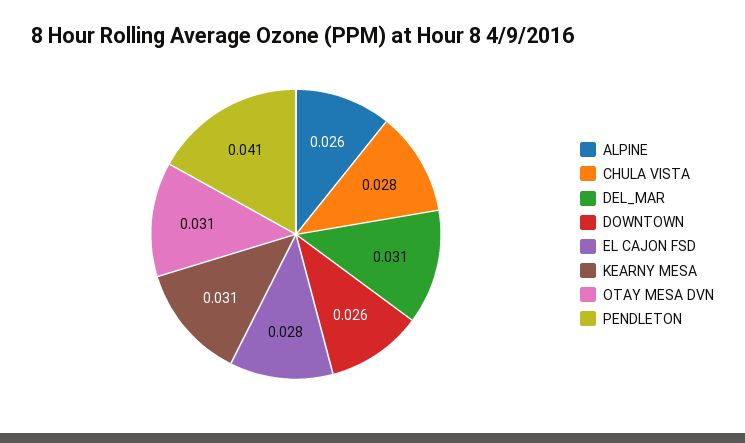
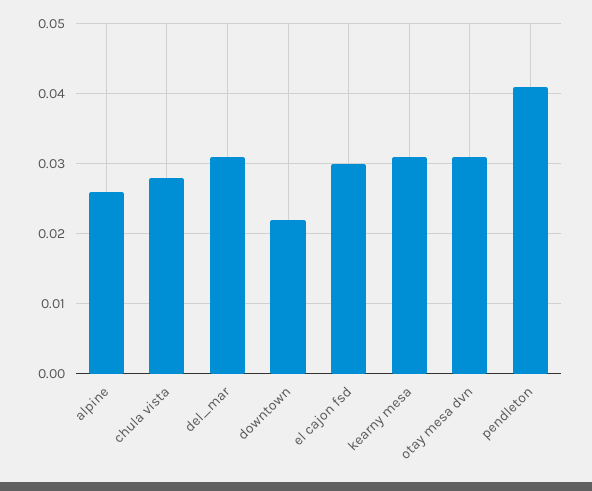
  {
    "ALPINE": 0.026,
    "CHULA VISTA": 0.028,
    "DEL_MAR": 0.031,
-   "DOWNTOWN": 0.026,
+   "DOWNTOWN": 0.022,
-   "EL CAJON FSD": 0.028,
+   "EL CAJON FSD": 0.03,
    "KEARNY MESA": 0.031,
    "OTAY MESA DVN": 0.031,
    "PENDLETON": 0.041
  }

